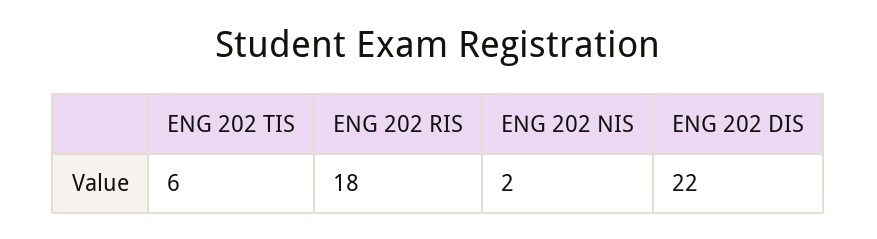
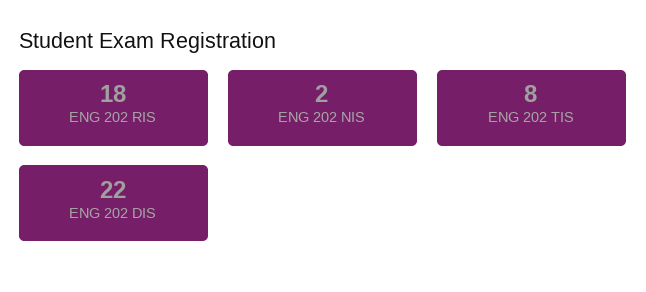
  {
-   "ENG 202 TIS": 6,
+   "ENG 202 TIS": 8,
    "ENG 202 RIS": 18,
    "ENG 202 NIS": 2,
    "ENG 202 DIS": 22
  }

